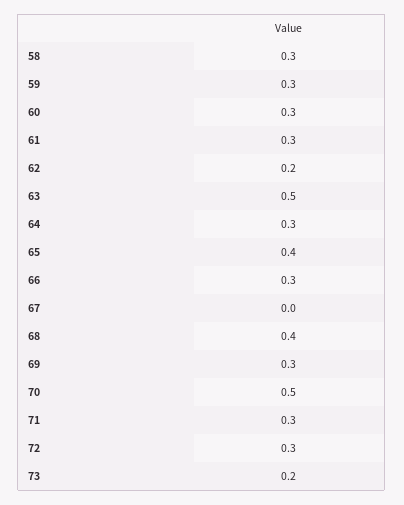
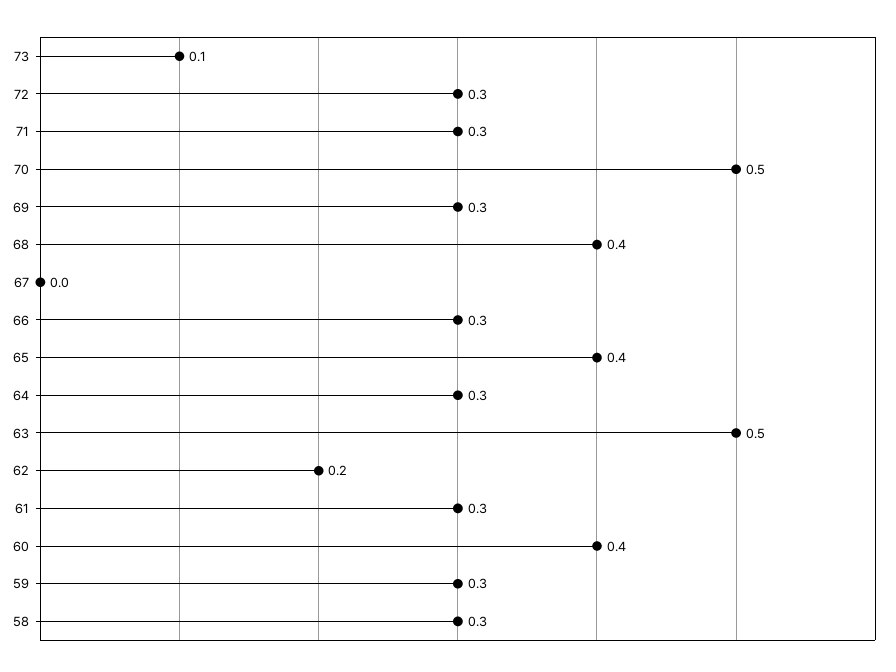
  {
    "58": 0.3,
    "59": 0.3,
-   "60": 0.3,
+   "60": 0.4,
    "61": 0.3,
    "62": 0.2,
    "63": 0.5,
    "64": 0.3,
    "65": 0.4,
    "66": 0.3,
    "67": 0,
    "68": 0.4,
    "69": 0.3,
    "70": 0.5,
    "71": 0.3,
    "72": 0.3,
-   "73": 0.2
+   "73": 0.1
  }

